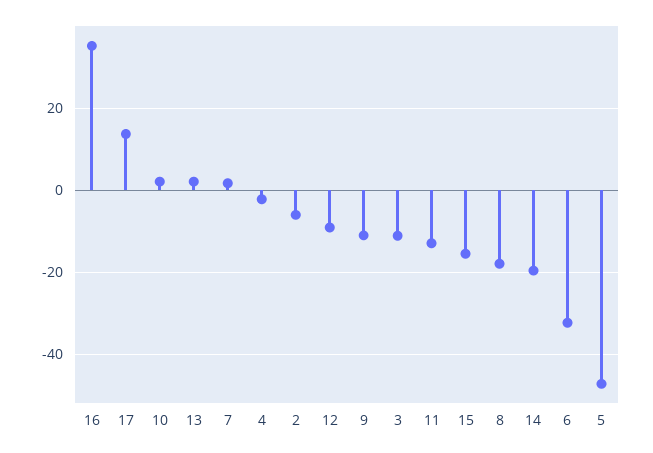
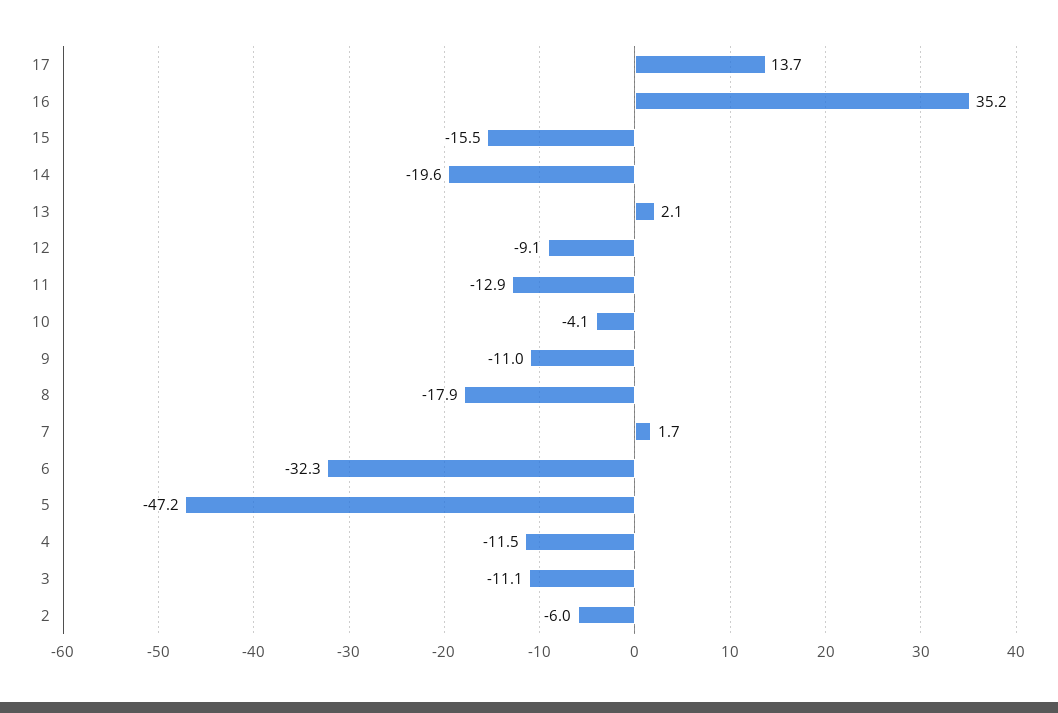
  {
    "16": 35.2,
    "17": 13.7,
-   "10": 2,
+   "10": -4.1,
    "13": 2.1,
    "7": 1.7,
-   "4": -2,
+   "4": -11.5,
    "2": -6,
    "12": -9.1,
    "9": -11,
    "3": -11.1,
    "11": -12.9,
    "15": -15.5,
    "8": -17.9,
    "14": -19.6,
    "6": -32.3,
    "5": -47.2
  }

